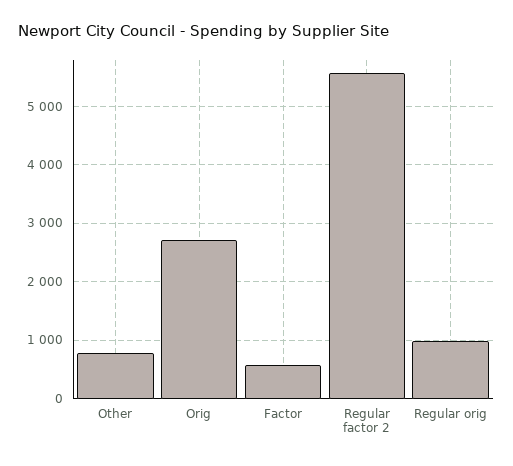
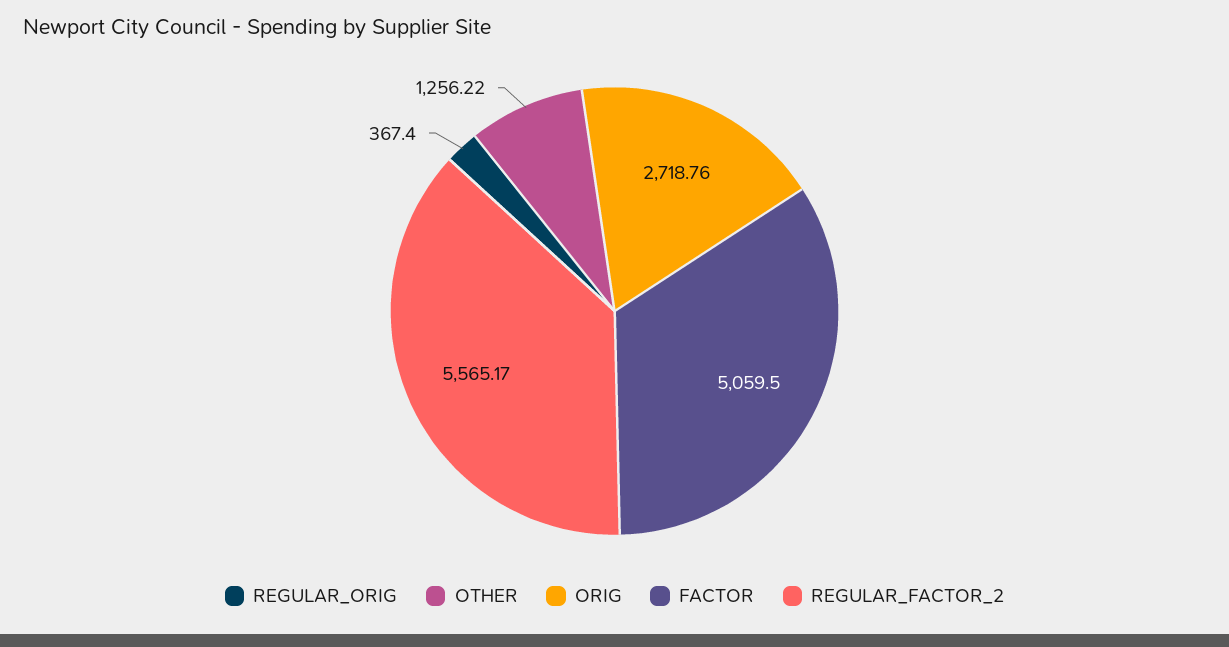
  {
-   "Other": 800,
+   "Other": 1256.22,
    "Orig": 2718.76,
-   "Factor": 600,
+   "Factor": 5059.5,
    "Regular factor 2": 5565.17,
-   "Regular orig": 1000
+   "Regular orig": 367.4
  }

